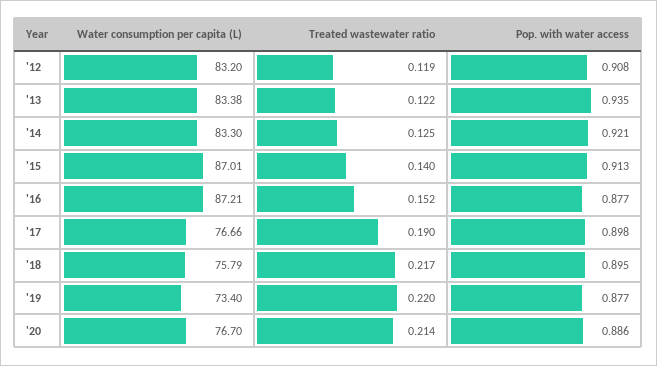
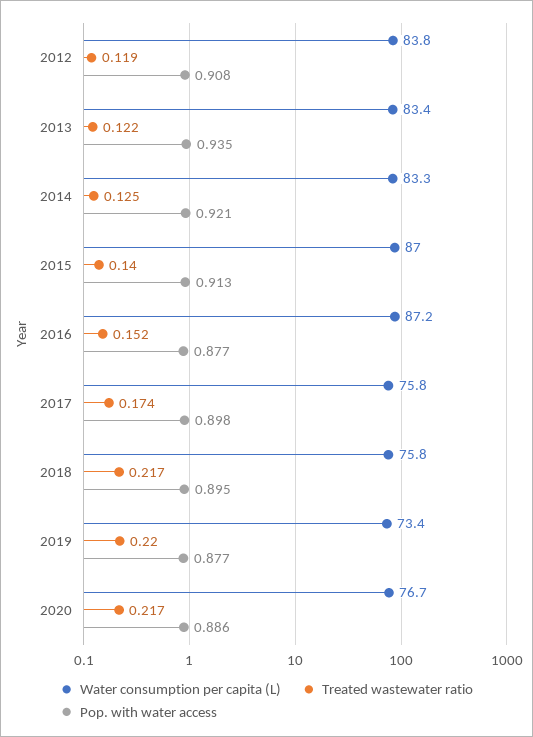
  {
    "Water consumption per capita (L)": {
-     "'12": 83.2,
+     "'12": 83.8,
      "'13": 83.38,
      "'14": 83.3,
      "'15": 87.01,
      "'16": 87.21,
-     "'17": 76.66,
+     "'17": 75.8,
      "'18": 75.79,
      "'19": 73.4,
      "'20": 76.7
    },
    "Treated wastewater ratio": {
      "'12": 0.119,
      "'13": 0.122,
      "'14": 0.125,
      "'15": 0.14,
      "'16": 0.152,
-     "'17": 0.19,
+     "'17": 0.174,
      "'18": 0.217,
      "'19": 0.22,
-     "'20": 0.214
+     "'20": 0.217
    },
    "Pop. with water access": {
      "'12": 0.908,
      "'13": 0.935,
      "'14": 0.921,
      "'15": 0.913,
      "'16": 0.877,
      "'17": 0.898,
      "'18": 0.895,
      "'19": 0.877,
      "'20": 0.886
    }
  }

